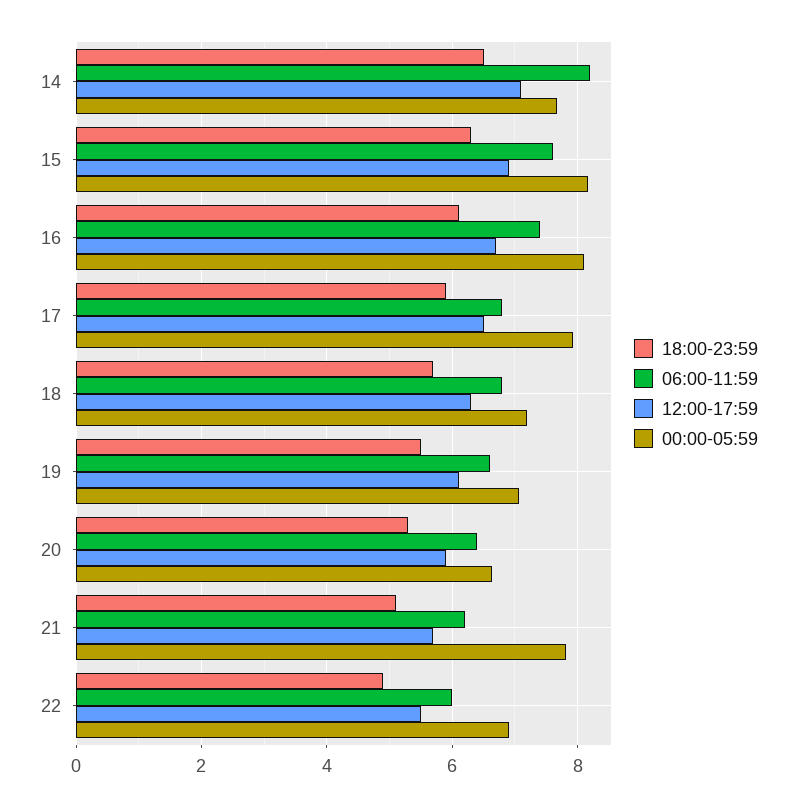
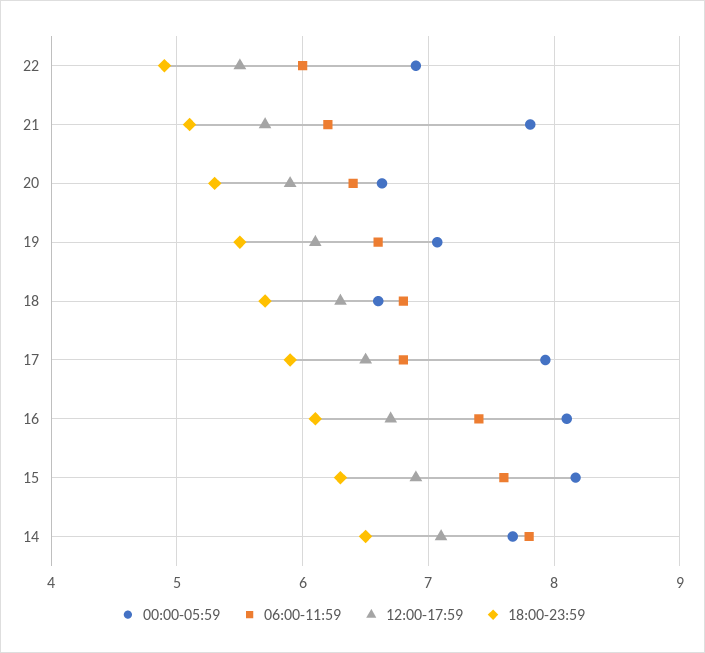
  {
    "18:00-23:59": {
      "14": 6.5,
      "15": 6.3,
      "16": 6.1,
      "17": 5.9,
      "18": 5.7,
      "19": 5.5,
      "20": 5.3,
      "21": 5.1,
      "22": 4.9
    },
    "06:00-11:59": {
-     "14": 8.2,
+     "14": 7.8,
      "15": 7.6,
      "16": 7.4,
      "17": 6.8,
      "18": 6.8,
      "19": 6.6,
      "20": 6.4,
      "21": 6.2,
      "22": 6
    },
    "12:00-17:59": {
      "14": 7.1,
      "15": 6.9,
      "16": 6.7,
      "17": 6.5,
      "18": 6.3,
      "19": 6.1,
      "20": 5.9,
      "21": 5.7,
      "22": 5.5
    },
    "00:00-05:59": {
      "14": 7.7,
      "15": 8.2,
      "16": 8.1,
      "17": 7.9,
-     "18": 7.2,
+     "18": 6.6,
      "19": 7.1,
      "20": 6.6,
      "21": 7.8,
      "22": 6.9
    }
  }

